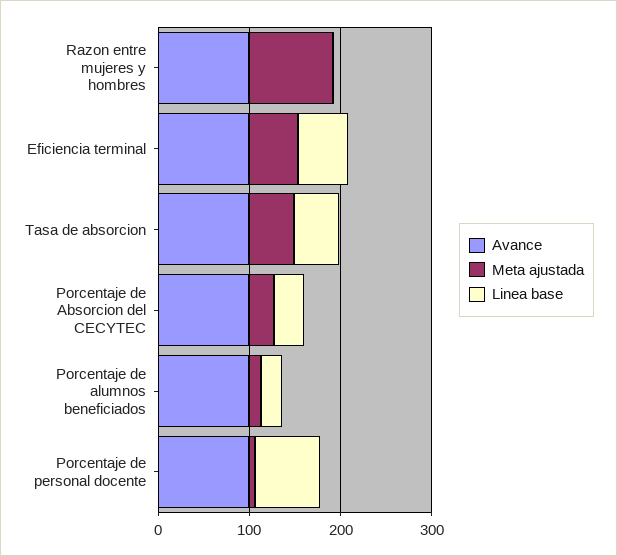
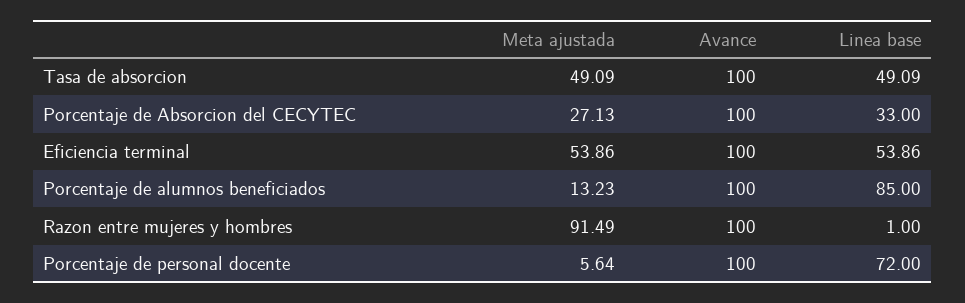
  {
    "Avance": {
      "Razon entre mujeres y hombres": 100,
      "Eficiencia terminal": 100,
      "Tasa de absorcion": 100,
      "Porcentaje de Absorcion del CECYTEC": 100,
      "Porcentaje de alumnos beneficiados": 100,
      "Porcentaje de personal docente": 100
    },
    "Meta ajustada": {
      "Razon entre mujeres y hombres": 91.49,
      "Eficiencia terminal": 53.86,
      "Tasa de absorcion": 49.09,
      "Porcentaje de Absorcion del CECYTEC": 27.13,
      "Porcentaje de alumnos beneficiados": 13.23,
      "Porcentaje de personal docente": 5.64
    },
    "Linea base": {
      "Razon entre mujeres y hombres": 1,
      "Eficiencia terminal": 53.86,
      "Tasa de absorcion": 49.09,
      "Porcentaje de Absorcion del CECYTEC": 33,
-     "Porcentaje de alumnos beneficiados": 20,
+     "Porcentaje de alumnos beneficiados": 85,
      "Porcentaje de personal docente": 72
    }
  }

